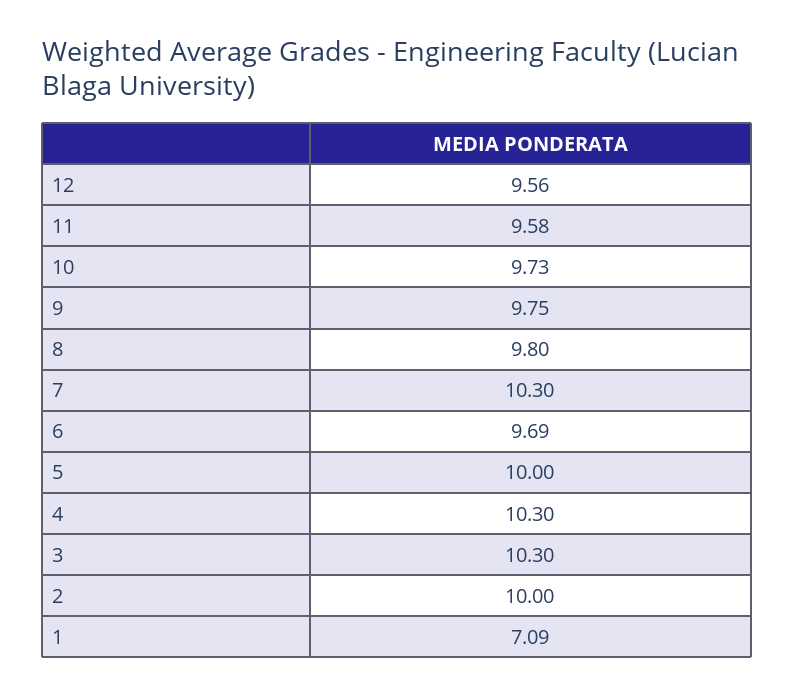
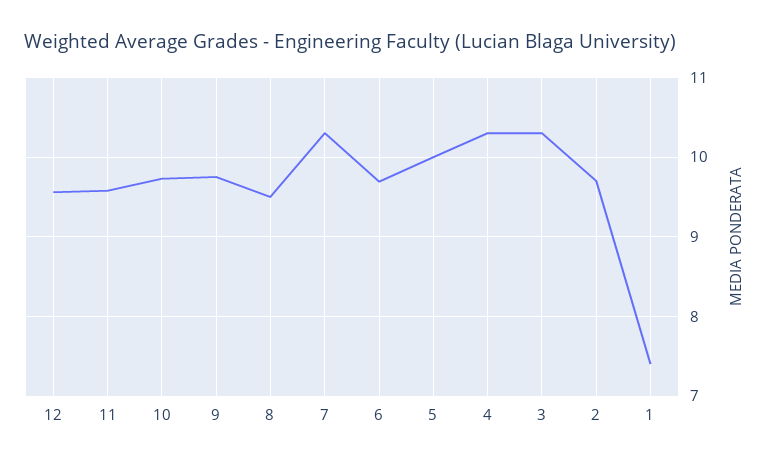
  {
    "12": 9.56,
    "11": 9.58,
    "10": 9.73,
    "9": 9.75,
-   "8": 9.8,
+   "8": 9.5,
    "7": 10.3,
    "6": 9.69,
    "5": 10,
    "4": 10.3,
    "3": 10.3,
-   "2": 10,
+   "2": 9.7,
-   "1": 7.09
+   "1": 7.4
  }

